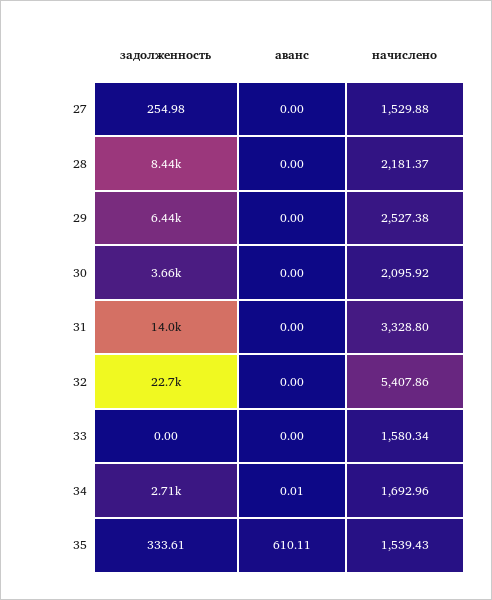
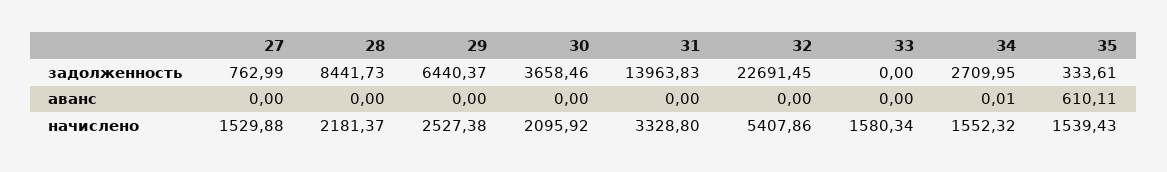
  {
    "задолженность": {
-     "27": 254.98,
+     "27": 762.99,
      "28": 8441.73,
      "29": 6440.37,
      "30": 3658.46,
      "31": 13963.83,
      "32": 22691.45,
      "33": 0,
      "34": 2709.95,
      "35": 333.61
    },
    "аванс": {
      "27": 0,
      "28": 0,
      "29": 0,
      "30": 0,
      "31": 0,
      "32": 0,
      "33": 0,
      "34": 0.01,
      "35": 610.11
    },
    "начислено": {
      "27": 1529.88,
      "28": 2181.37,
      "29": 2527.38,
      "30": 2095.92,
      "31": 3328.8,
      "32": 5407.86,
      "33": 1580.34,
-     "34": 1692.96,
+     "34": 1552.32,
      "35": 1539.43
    }
  }

